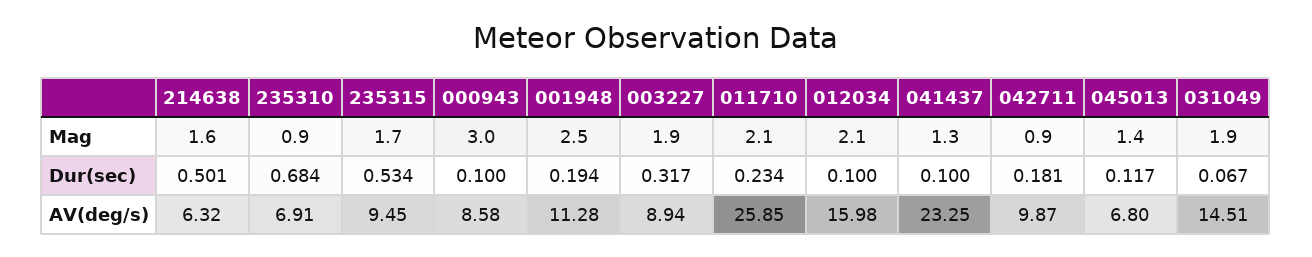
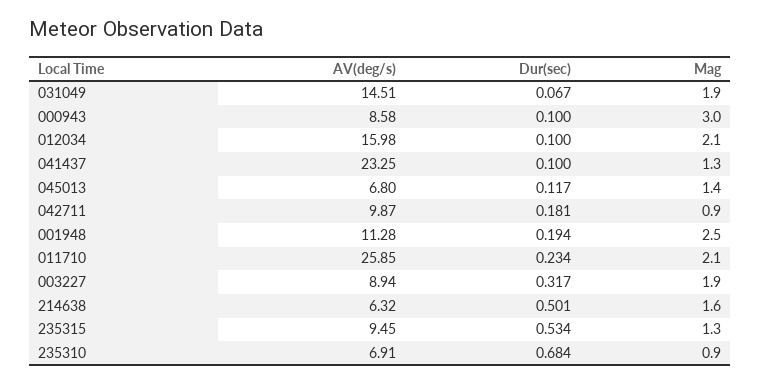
  {
    "214638": {
      "Mag": 1.6,
      "Dur(sec)": 0.501,
      "AV(deg/s)": 6.32
    },
    "235310": {
      "Mag": 0.9,
      "Dur(sec)": 0.684,
      "AV(deg/s)": 6.91
    },
    "235315": {
-     "Mag": 1.7,
+     "Mag": 1.3,
      "Dur(sec)": 0.534,
      "AV(deg/s)": 9.45
    },
    "000943": {
      "Mag": 3,
      "Dur(sec)": 0.1,
      "AV(deg/s)": 8.58
    },
    "001948": {
      "Mag": 2.5,
      "Dur(sec)": 0.194,
      "AV(deg/s)": 11.28
    },
    "003227": {
      "Mag": 1.9,
      "Dur(sec)": 0.317,
      "AV(deg/s)": 8.94
    },
    "011710": {
      "Mag": 2.1,
      "Dur(sec)": 0.234,
      "AV(deg/s)": 25.85
    },
    "012034": {
      "Mag": 2.1,
      "Dur(sec)": 0.1,
      "AV(deg/s)": 15.98
    },
    "041437": {
      "Mag": 1.3,
      "Dur(sec)": 0.1,
      "AV(deg/s)": 23.25
    },
    "042711": {
      "Mag": 0.9,
      "Dur(sec)": 0.181,
      "AV(deg/s)": 9.87
    },
    "045013": {
      "Mag": 1.4,
      "Dur(sec)": 0.117,
      "AV(deg/s)": 6.8
    },
    "031049": {
      "Mag": 1.9,
      "Dur(sec)": 0.067,
      "AV(deg/s)": 14.51
    }
  }

